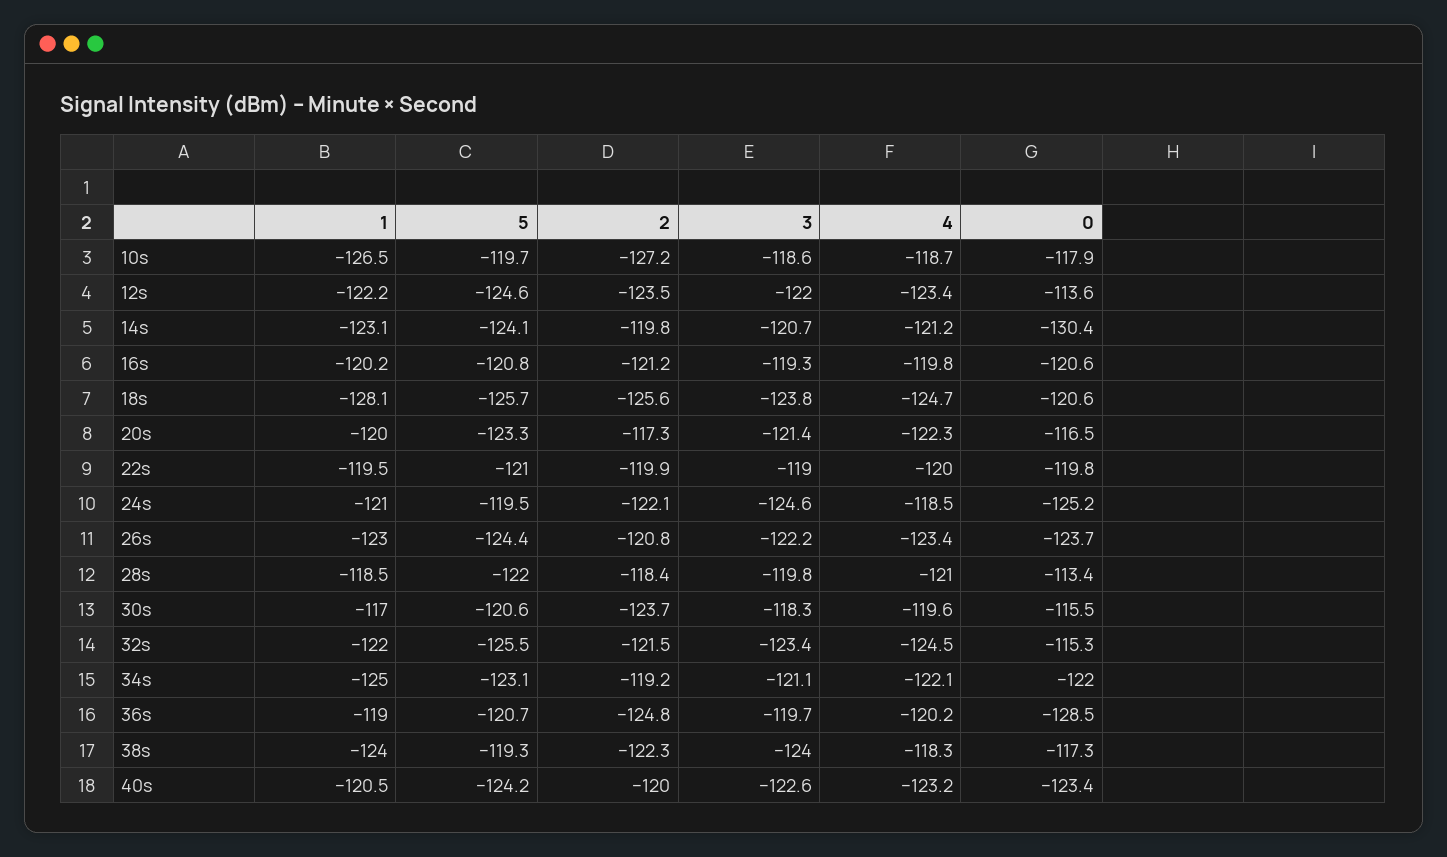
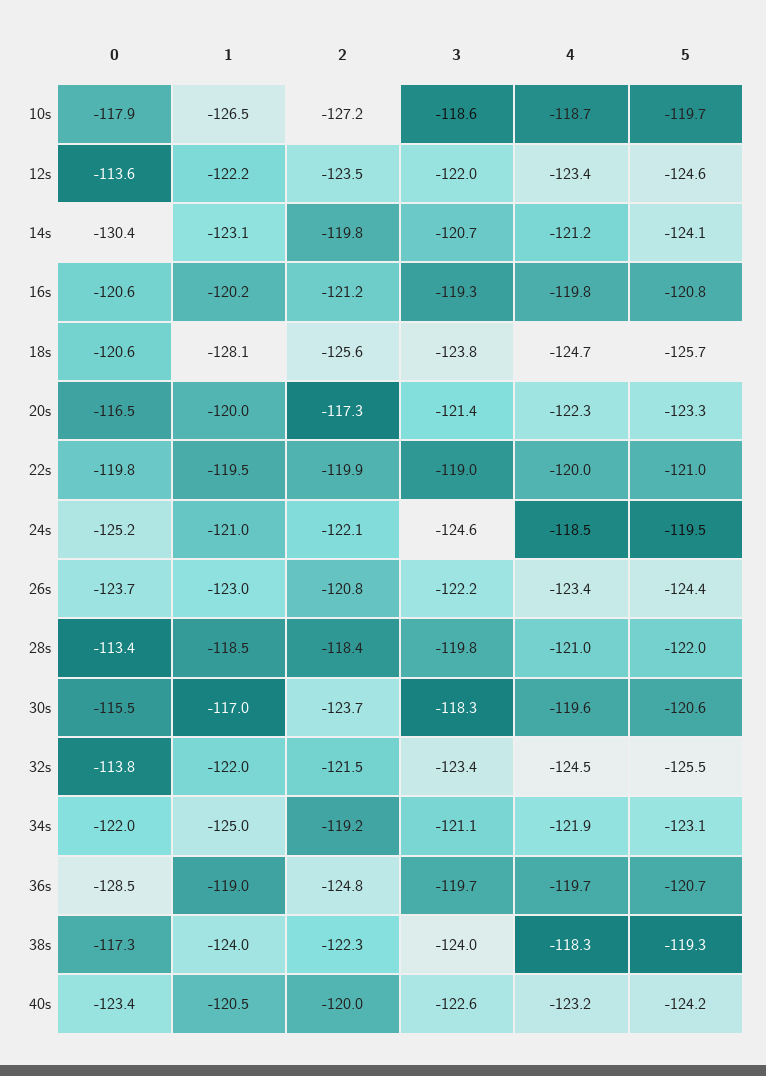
  {
    "1": {
      "10s": -126.5,
      "12s": -122.2,
      "14s": -123.1,
      "16s": -120.2,
      "18s": -128.1,
      "20s": -120,
      "22s": -119.5,
      "24s": -121,
      "26s": -123,
      "28s": -118.5,
      "30s": -117,
      "32s": -122,
      "34s": -125,
      "36s": -119,
      "38s": -124,
      "40s": -120.5
    },
    "5": {
      "10s": -119.7,
      "12s": -124.6,
      "14s": -124.1,
      "16s": -120.8,
      "18s": -125.7,
      "20s": -123.3,
      "22s": -121,
      "24s": -119.5,
      "26s": -124.4,
      "28s": -122,
      "30s": -120.6,
      "32s": -125.5,
      "34s": -123.1,
      "36s": -120.7,
      "38s": -119.3,
      "40s": -124.2
    },
    "2": {
      "10s": -127.2,
      "12s": -123.5,
      "14s": -119.8,
      "16s": -121.2,
      "18s": -125.6,
      "20s": -117.3,
      "22s": -119.9,
      "24s": -122.1,
      "26s": -120.8,
      "28s": -118.4,
      "30s": -123.7,
      "32s": -121.5,
      "34s": -119.2,
      "36s": -124.8,
      "38s": -122.3,
      "40s": -120
    },
    "3": {
      "10s": -118.6,
      "12s": -122,
      "14s": -120.7,
      "16s": -119.3,
      "18s": -123.8,
      "20s": -121.4,
      "22s": -119,
      "24s": -124.6,
      "26s": -122.2,
      "28s": -119.8,
      "30s": -118.3,
      "32s": -123.4,
      "34s": -121.1,
      "36s": -119.7,
      "38s": -124,
      "40s": -122.6
    },
    "4": {
      "10s": -118.7,
      "12s": -123.4,
      "14s": -121.2,
      "16s": -119.8,
      "18s": -124.7,
      "20s": -122.3,
      "22s": -120,
      "24s": -118.5,
      "26s": -123.4,
      "28s": -121,
      "30s": -119.6,
      "32s": -124.5,
-     "34s": -122.1,
+     "34s": -121.9,
-     "36s": -120.2,
+     "36s": -119.7,
      "38s": -118.3,
      "40s": -123.2
    },
    "0": {
      "10s": -117.9,
      "12s": -113.6,
      "14s": -130.4,
      "16s": -120.6,
      "18s": -120.6,
      "20s": -116.5,
      "22s": -119.8,
      "24s": -125.2,
      "26s": -123.7,
      "28s": -113.4,
      "30s": -115.5,
-     "32s": -115.3,
+     "32s": -113.8,
      "34s": -122,
      "36s": -128.5,
      "38s": -117.3,
      "40s": -123.4
    }
  }

